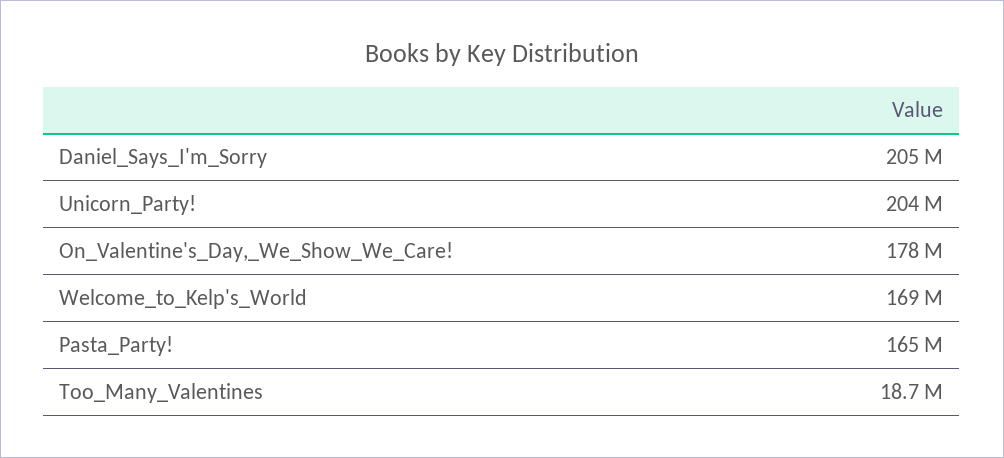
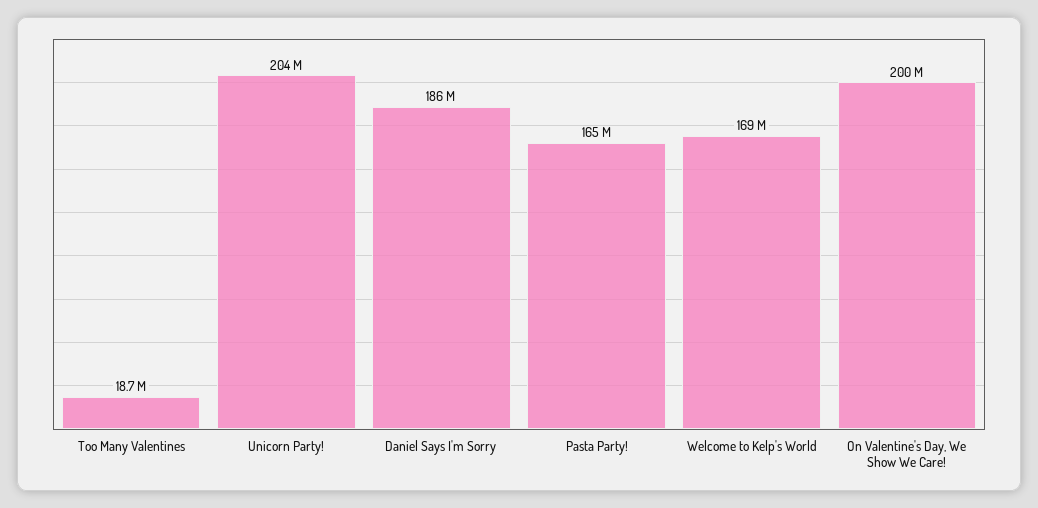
  {
-   "Daniel_Says_I'm_Sorry": 205000000,
+   "Daniel_Says_I'm_Sorry": 186000000,
    "Unicorn_Party!": 204000000,
-   "On_Valentine's_Day,_We_Show_We_Care!": 178000000,
+   "On_Valentine's_Day,_We_Show_We_Care!": 200000000,
    "Welcome_to_Kelp's_World": 169000000,
    "Pasta_Party!": 165000000,
    "Too_Many_Valentines": 18700000
  }

